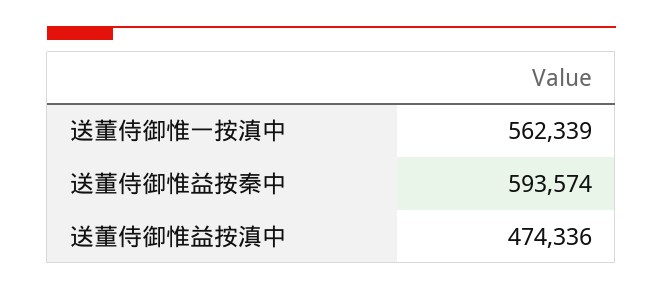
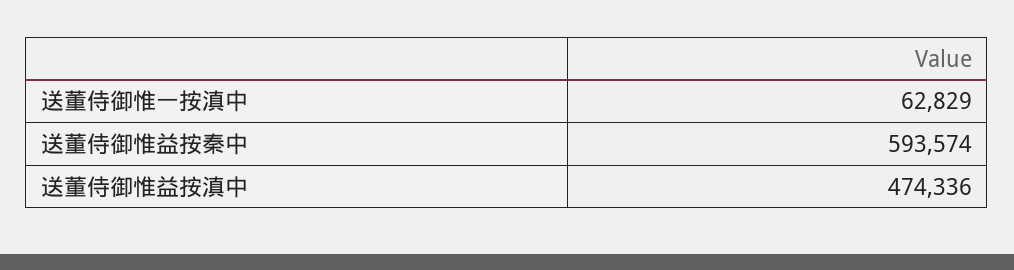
  {
-   "送董侍御惟一按滇中": 562339,
+   "送董侍御惟一按滇中": 62829,
    "送董侍御惟益按秦中": 593574,
    "送董侍御惟益按滇中": 474336
  }

